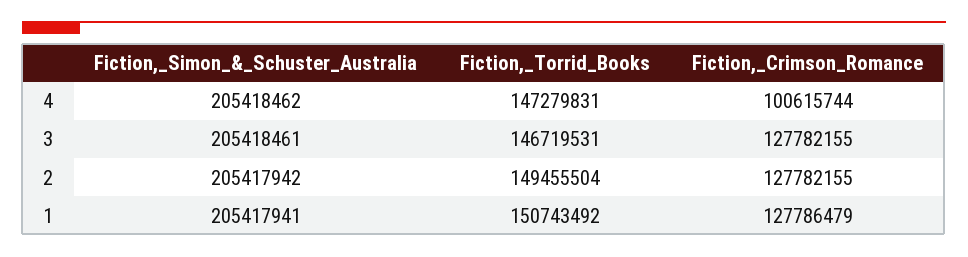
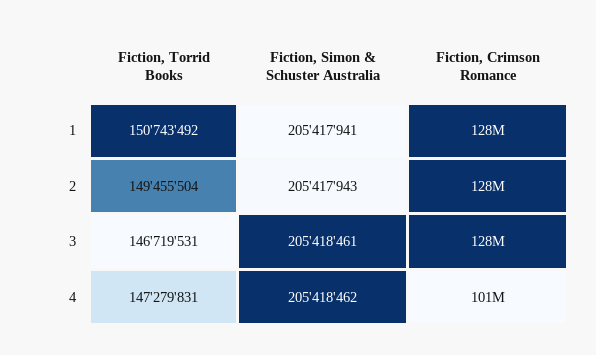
  {
    "Fiction,_Simon_&_Schuster_Australia": {
      "4": 205418462,
      "3": 205418461,
-     "2": 205417942,
+     "2": 205417943,
      "1": 205417941
    },
    "Fiction,_Torrid_Books": {
      "4": 147279831,
      "3": 146719531,
      "2": 149455504,
      "1": 150743492
    },
    "Fiction,_Crimson_Romance": {
      "4": 100615744,
      "3": 127782155,
      "2": 127782155,
      "1": 127786479
    }
  }

